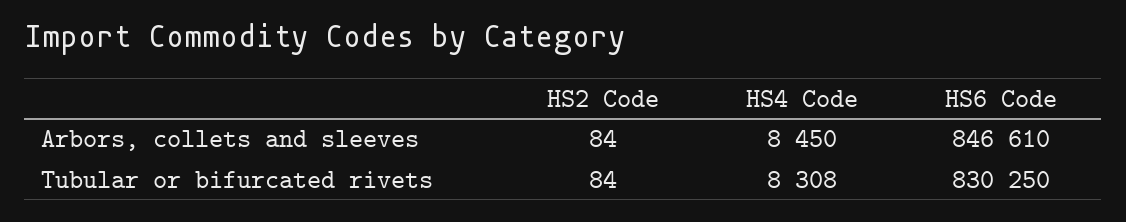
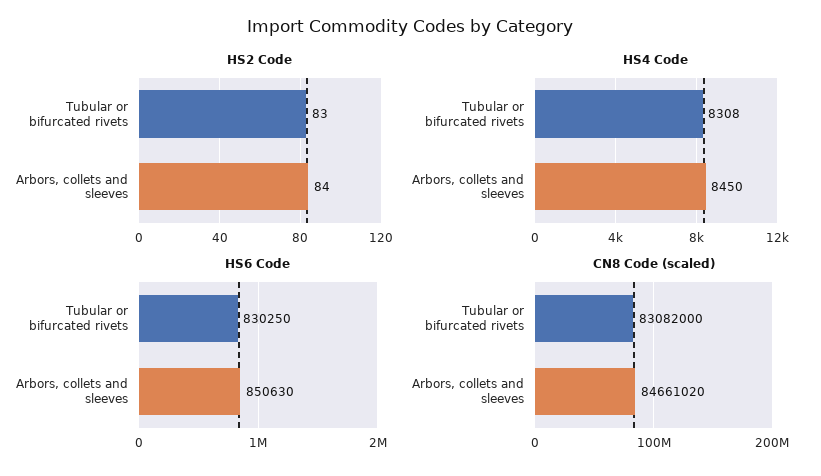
  {
    "HS2 Code": {
      "Arbors, collets and sleeves": 84,
-     "Tubular or bifurcated rivets": 84
+     "Tubular or bifurcated rivets": 83
    },
    "HS4 Code": {
      "Arbors, collets and sleeves": 8450,
      "Tubular or bifurcated rivets": 8308
    },
    "HS6 Code": {
-     "Arbors, collets and sleeves": 846610,
+     "Arbors, collets and sleeves": 850630,
      "Tubular or bifurcated rivets": 830250
-   }
+   },
+   "CN8 Code (scaled)": {
+     "Tubular or bifurcated rivets": 83082000,
+     "Arbors, collets and sleeves": 84661020
+   }
  }

